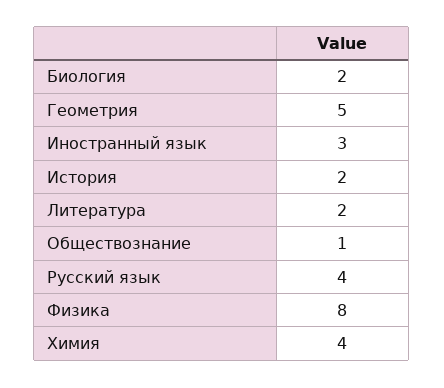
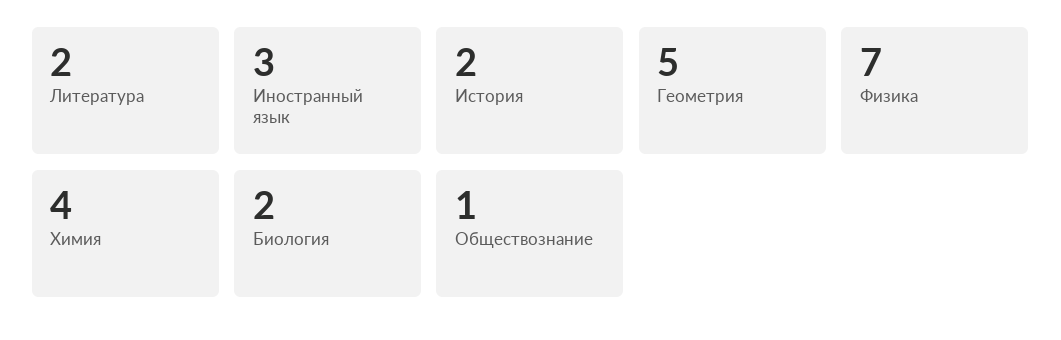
  {
    "Биология": 2,
    "Геометрия": 5,
    "Иностранный язык": 3,
    "История": 2,
    "Литература": 2,
    "Обществознание": 1,
-   "Русский язык": 4,
-   "Физика": 8,
+   "Физика": 7,
    "Химия": 4
  }

